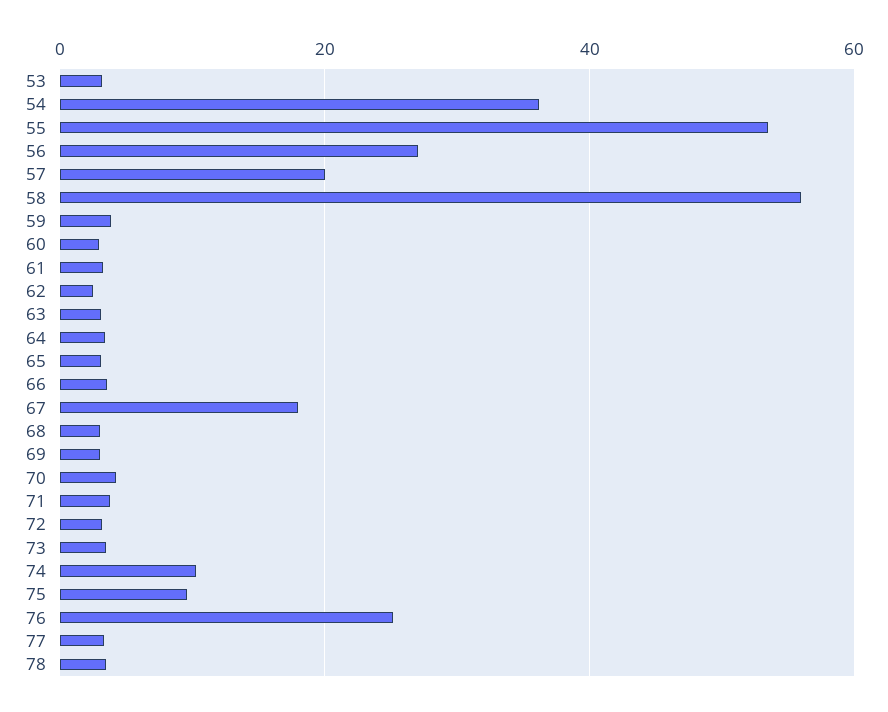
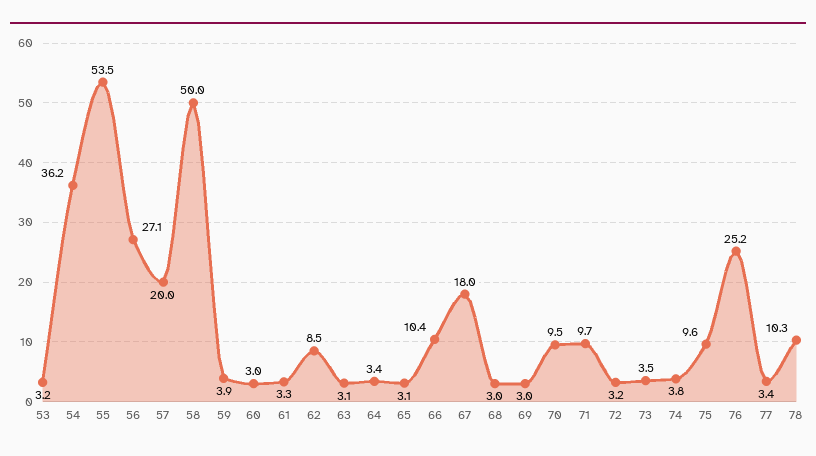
  {
    "53": 3.2,
    "54": 36.2,
    "55": 53.5,
    "56": 27.1,
    "57": 20,
-   "58": 56,
+   "58": 50,
    "59": 3.9,
    "60": 3,
    "61": 3.3,
-   "62": 2,
+   "62": 8.5,
    "63": 3.1,
    "64": 3.4,
    "65": 3.1,
-   "66": 4,
+   "66": 10.4,
    "67": 18,
    "68": 3,
    "69": 3,
-   "70": 4,
+   "70": 9.5,
-   "71": 4,
+   "71": 9.7,
    "72": 3.2,
    "73": 3.5,
-   "74": 10,
+   "74": 3.8,
    "75": 9.6,
    "76": 25.2,
    "77": 3.4,
-   "78": 4
+   "78": 10.3
  }

